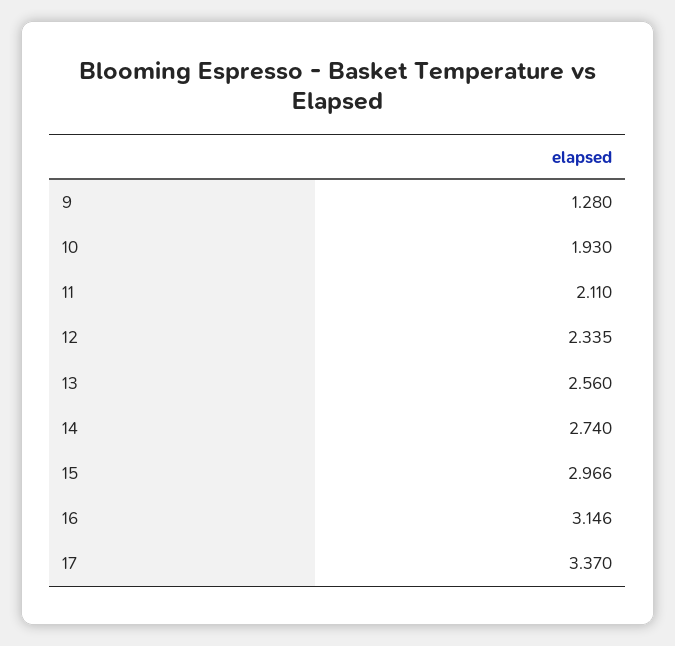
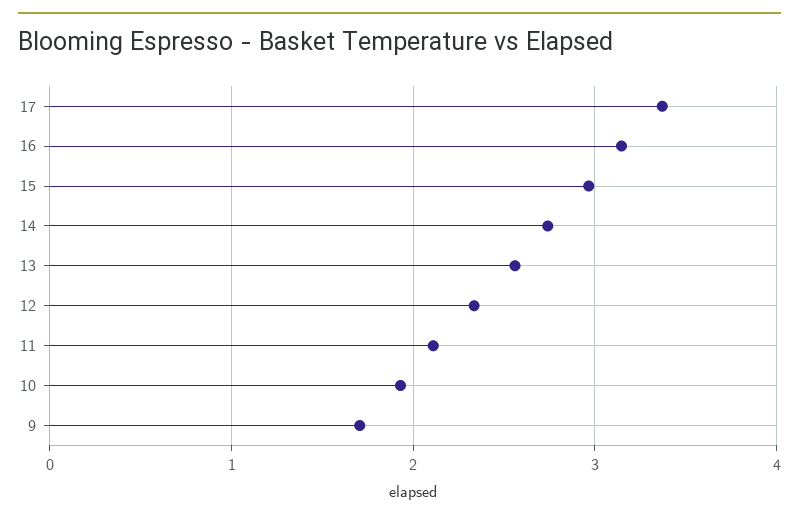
  {
-   "9": 1.28,
+   "9": 1.7,
    "10": 1.93,
    "11": 2.11,
    "12": 2.335,
    "13": 2.56,
    "14": 2.74,
    "15": 2.966,
    "16": 3.146,
    "17": 3.37
  }

